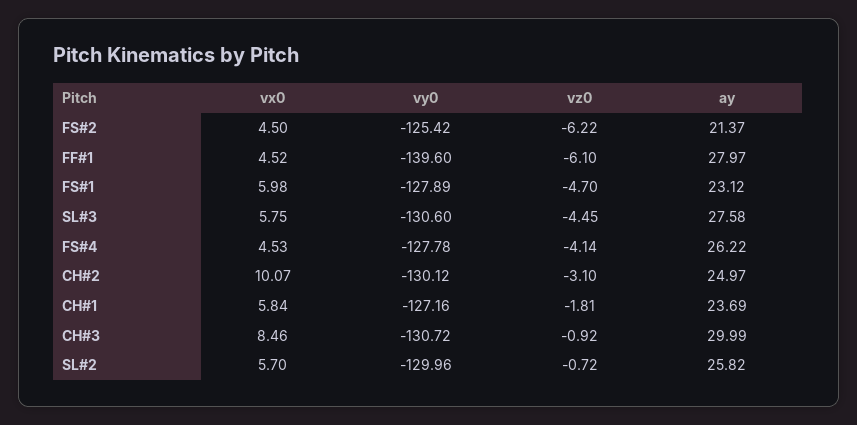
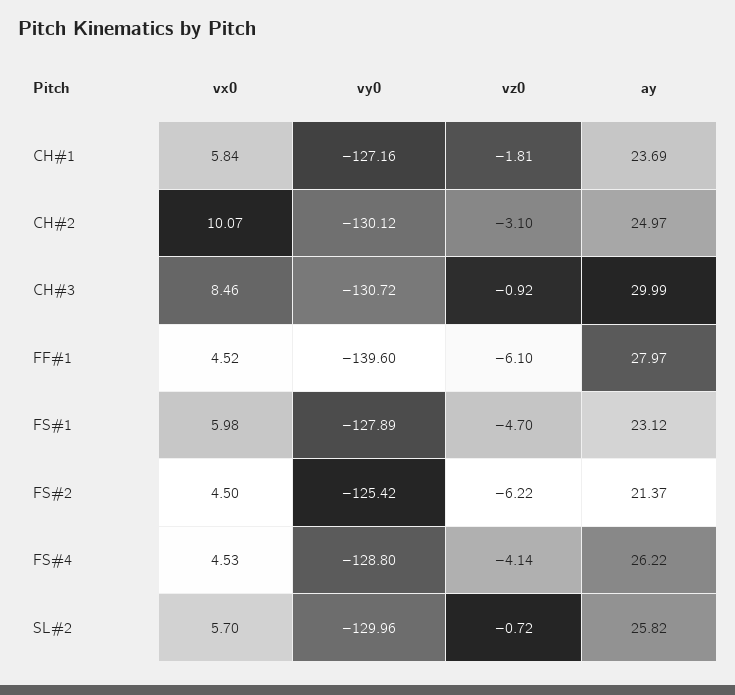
  {
    "vx0": {
      "FS#2": 4.5,
      "FF#1": 4.52,
      "FS#1": 5.98,
-     "SL#3": 5.75,
      "FS#4": 4.53,
      "CH#2": 10.07,
      "CH#1": 5.84,
      "CH#3": 8.46,
      "SL#2": 5.7
    },
    "vy0": {
      "FS#2": -125.42,
      "FF#1": -139.6,
      "FS#1": -127.89,
-     "SL#3": -130.6,
-     "FS#4": -127.78,
+     "FS#4": -128.8,
      "CH#2": -130.12,
      "CH#1": -127.16,
      "CH#3": -130.72,
      "SL#2": -129.96
    },
    "vz0": {
      "FS#2": -6.22,
      "FF#1": -6.1,
      "FS#1": -4.7,
-     "SL#3": -4.45,
      "FS#4": -4.14,
      "CH#2": -3.1,
      "CH#1": -1.81,
      "CH#3": -0.92,
      "SL#2": -0.72
    },
    "ay": {
      "FS#2": 21.37,
      "FF#1": 27.97,
      "FS#1": 23.12,
-     "SL#3": 27.58,
      "FS#4": 26.22,
      "CH#2": 24.97,
      "CH#1": 23.69,
      "CH#3": 29.99,
      "SL#2": 25.82
    }
  }

